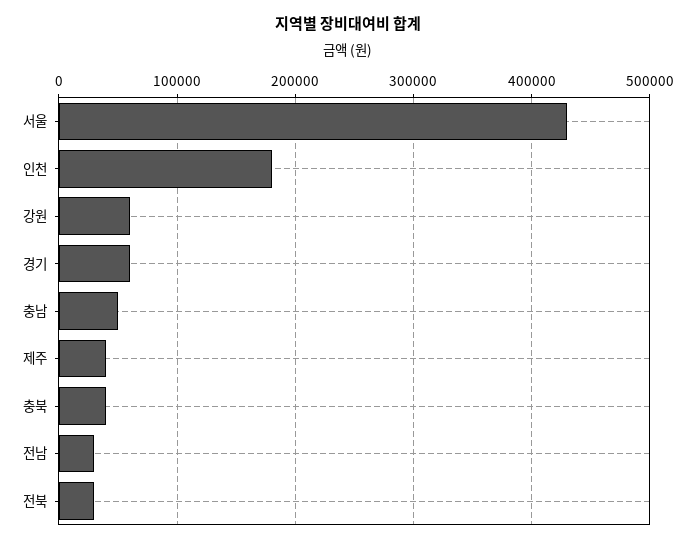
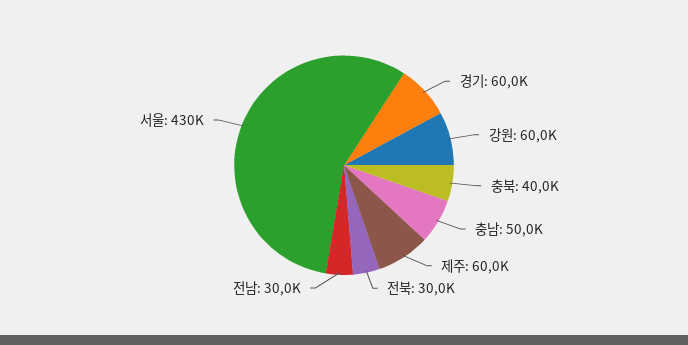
  {
    "서울": 430000,
-   "인천": 180000,
    "강원": 60000,
    "경기": 60000,
    "충남": 50000,
-   "제주": 40000,
+   "제주": 60000,
    "충북": 40000,
    "전남": 30000,
    "전북": 30000
  }

